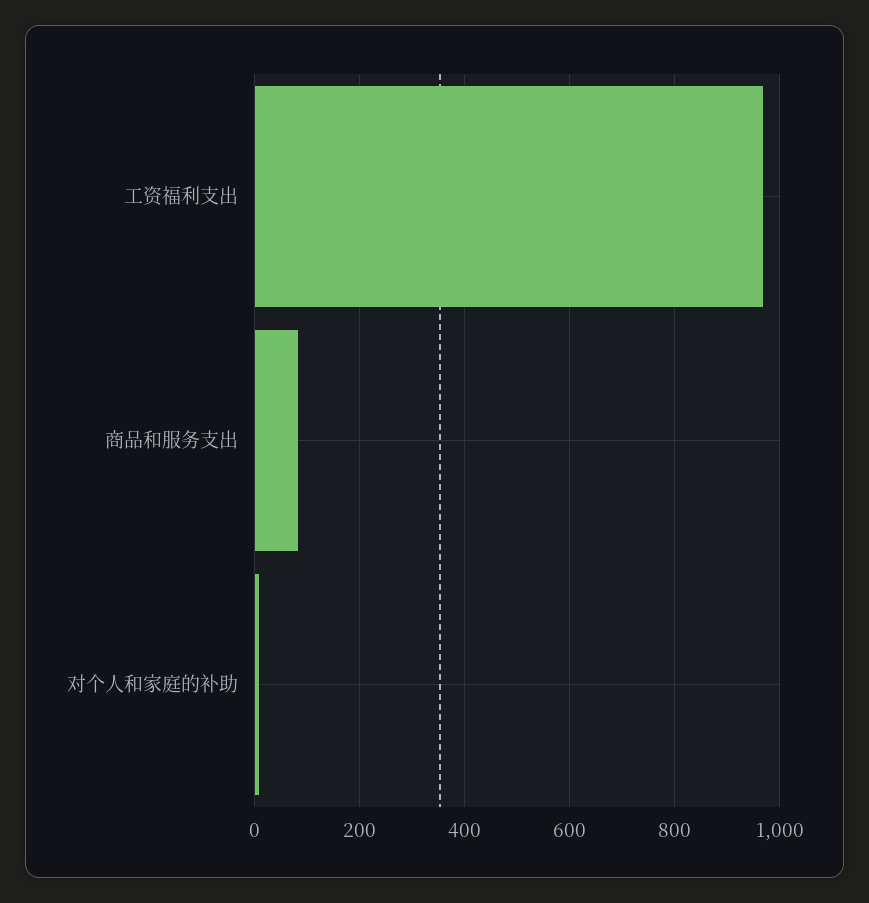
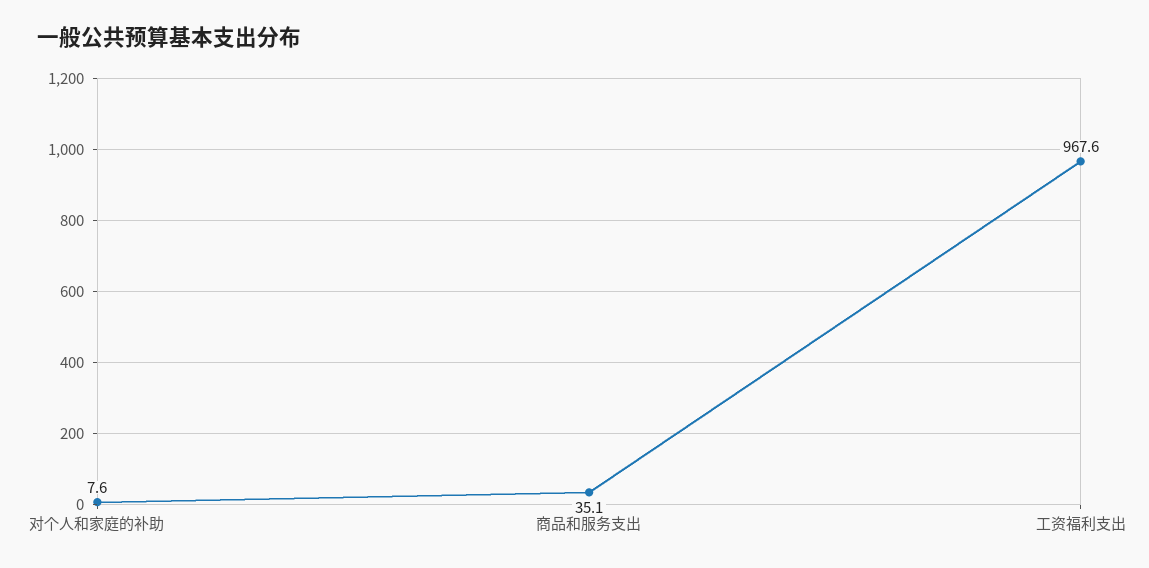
  {
    "工资福利支出": 967.6,
-   "商品和服务支出": 80,
+   "商品和服务支出": 35.1,
    "对个人和家庭的补助": 7.6
  }

